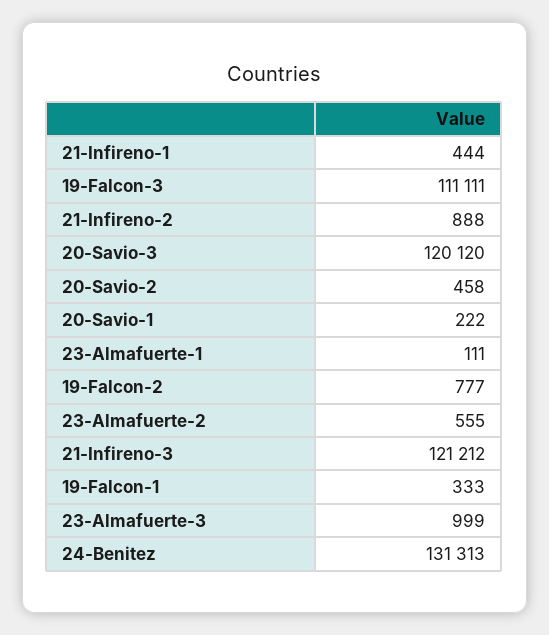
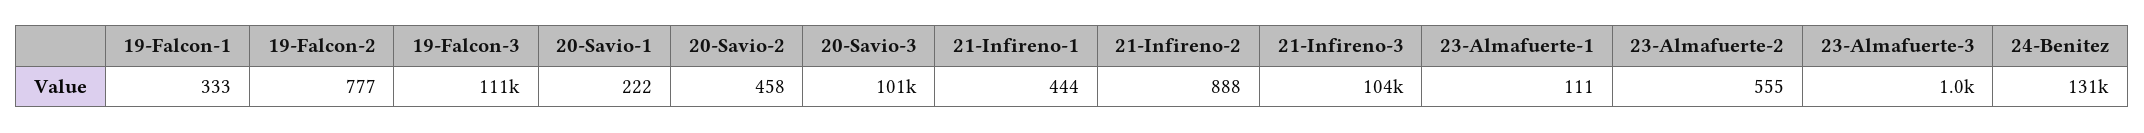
  {
    "21-Infireno-1": 444,
    "19-Falcon-3": 111111,
    "21-Infireno-2": 888,
-   "20-Savio-3": 120120,
+   "20-Savio-3": 101000,
    "20-Savio-2": 458,
    "20-Savio-1": 222,
    "23-Almafuerte-1": 111,
    "19-Falcon-2": 777,
    "23-Almafuerte-2": 555,
-   "21-Infireno-3": 121212,
+   "21-Infireno-3": 104000,
    "19-Falcon-1": 333,
    "23-Almafuerte-3": 999,
    "24-Benitez": 131313
  }

